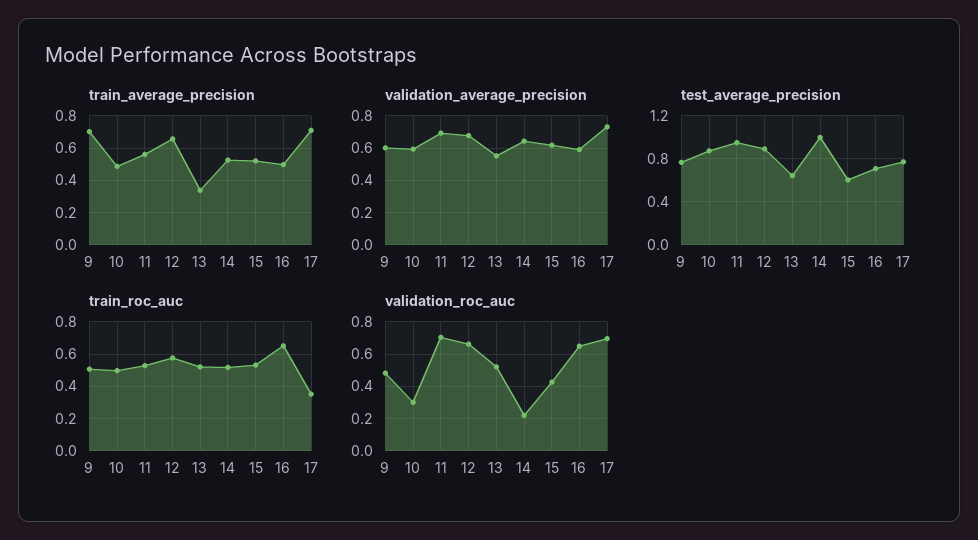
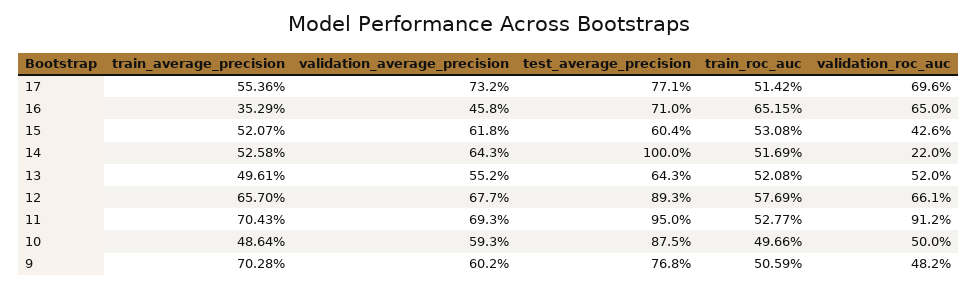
  {
    "train_average_precision": {
      "9": 0.7028,
      "10": 0.4864,
-     "11": 0.55,
+     "11": 0.7043,
      "12": 0.657,
-     "13": 0.35,
+     "13": 0.4961,
      "14": 0.5258,
      "15": 0.5207,
-     "16": 0.5,
+     "16": 0.3529,
-     "17": 0.7
+     "17": 0.5536
    },
    "validation_average_precision": {
      "9": 0.602,
      "10": 0.593,
      "11": 0.693,
      "12": 0.677,
      "13": 0.552,
      "14": 0.643,
      "15": 0.618,
-     "16": 0.6,
+     "16": 0.458,
      "17": 0.732
    },
    "test_average_precision": {
      "9": 0.768,
      "10": 0.875,
      "11": 0.95,
      "12": 0.893,
      "13": 0.643,
      "14": 1,
      "15": 0.604,
      "16": 0.71,
      "17": 0.771
    },
    "train_roc_auc": {
      "9": 0.5059,
      "10": 0.4966,
      "11": 0.5277,
      "12": 0.5769,
      "13": 0.5208,
      "14": 0.5169,
      "15": 0.5308,
      "16": 0.6515,
-     "17": 0.35
+     "17": 0.5142
    },
    "validation_roc_auc": {
      "9": 0.482,
-     "10": 0.3,
+     "10": 0.5,
-     "11": 0.7,
+     "11": 0.912,
      "12": 0.661,
      "13": 0.52,
      "14": 0.22,
      "15": 0.426,
      "16": 0.65,
      "17": 0.696
    }
  }

